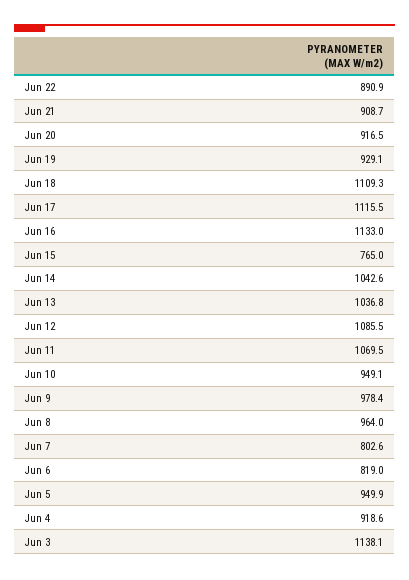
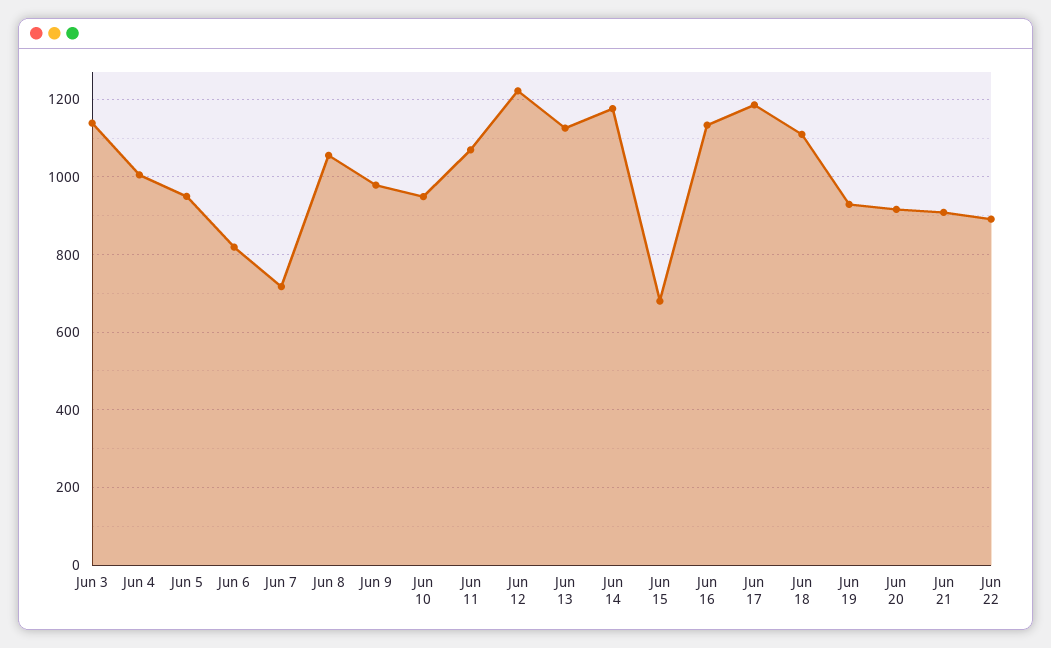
  {
    "Jun 22": 890.9,
    "Jun 21": 908.7,
    "Jun 20": 916.5,
    "Jun 19": 929.1,
    "Jun 18": 1109.3,
-   "Jun 17": 1115.5,
+   "Jun 17": 1180,
    "Jun 16": 1133,
-   "Jun 15": 765,
+   "Jun 15": 680,
-   "Jun 14": 1042.6,
+   "Jun 14": 1180,
-   "Jun 13": 1036.8,
+   "Jun 13": 1120,
-   "Jun 12": 1085.5,
+   "Jun 12": 1220,
    "Jun 11": 1069.5,
    "Jun 10": 949.1,
    "Jun 9": 978.4,
-   "Jun 8": 964,
+   "Jun 8": 1060,
-   "Jun 7": 802.6,
+   "Jun 7": 720,
    "Jun 6": 819,
    "Jun 5": 949.9,
-   "Jun 4": 918.6,
+   "Jun 4": 1000,
    "Jun 3": 1138.1
  }

